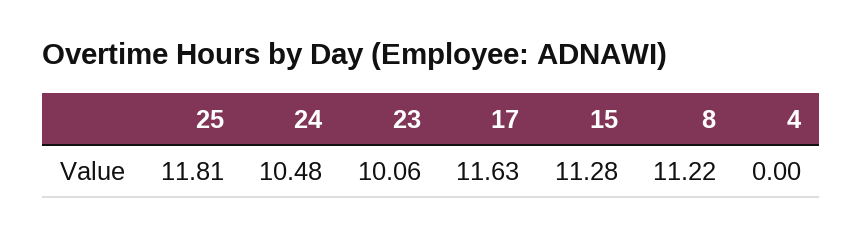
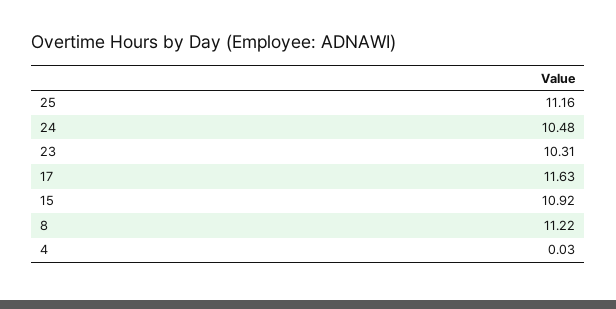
  {
-   "25": 11.81,
+   "25": 11.16,
    "24": 10.48,
-   "23": 10.06,
+   "23": 10.31,
    "17": 11.63,
-   "15": 11.28,
+   "15": 10.92,
    "8": 11.22,
-   "4": 0
+   "4": 0.03
  }

